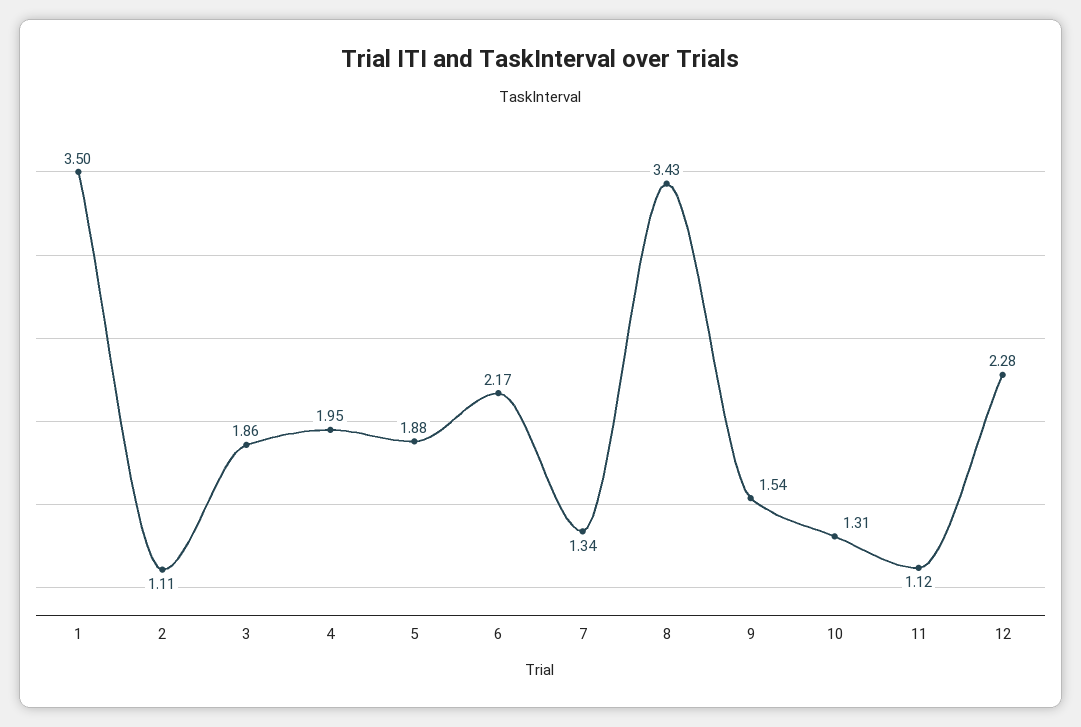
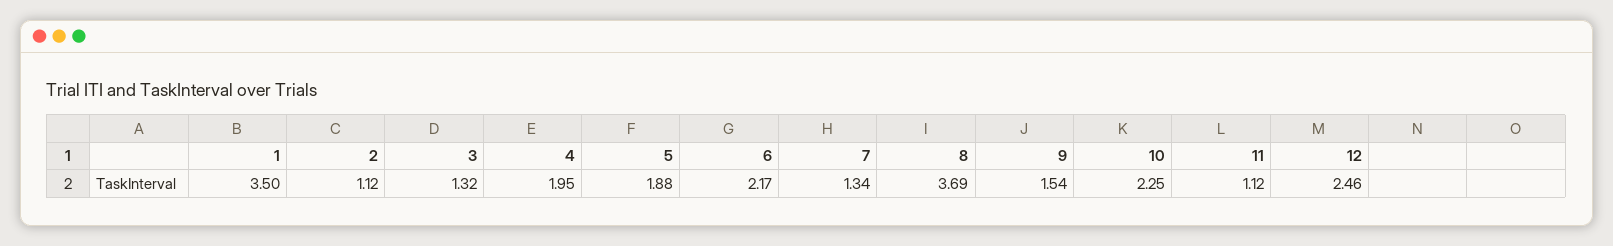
  {
    "1": 3.5,
-   "2": 1.11,
+   "2": 1.12,
-   "3": 1.86,
+   "3": 1.32,
    "4": 1.95,
    "5": 1.88,
    "6": 2.17,
    "7": 1.34,
-   "8": 3.43,
+   "8": 3.69,
    "9": 1.54,
-   "10": 1.31,
+   "10": 2.25,
    "11": 1.12,
-   "12": 2.28
+   "12": 2.46
  }

